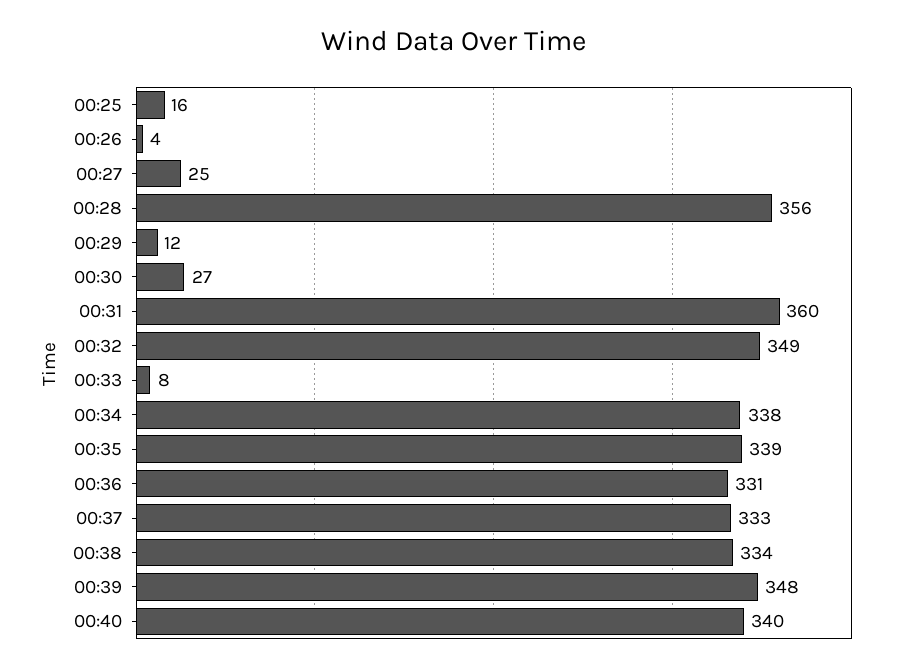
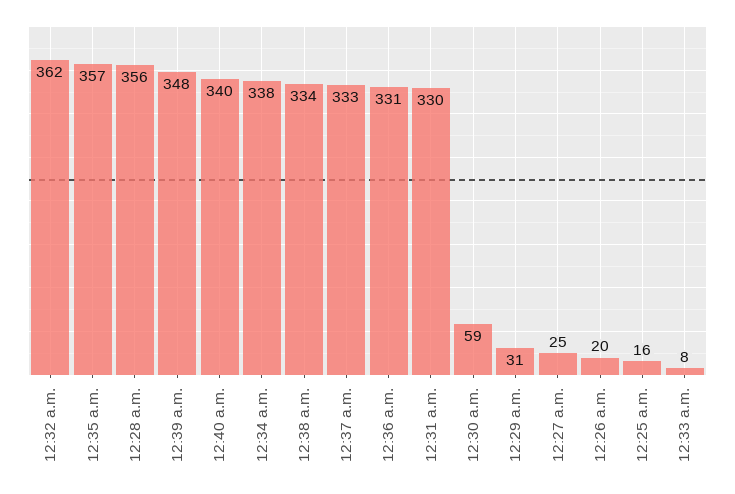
  {
    "00:25": 16,
-   "00:26": 4,
+   "00:26": 20,
    "00:27": 25,
    "00:28": 356,
-   "00:29": 12,
+   "00:29": 31,
-   "00:30": 27,
+   "00:30": 59,
-   "00:31": 360,
+   "00:31": 330,
-   "00:32": 349,
+   "00:32": 362,
    "00:33": 8,
    "00:34": 338,
-   "00:35": 339,
+   "00:35": 357,
    "00:36": 331,
    "00:37": 333,
    "00:38": 334,
    "00:39": 348,
    "00:40": 340
  }

